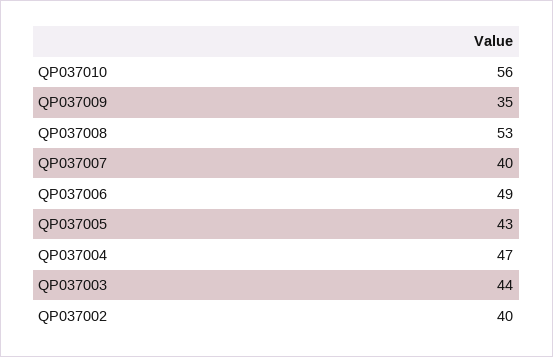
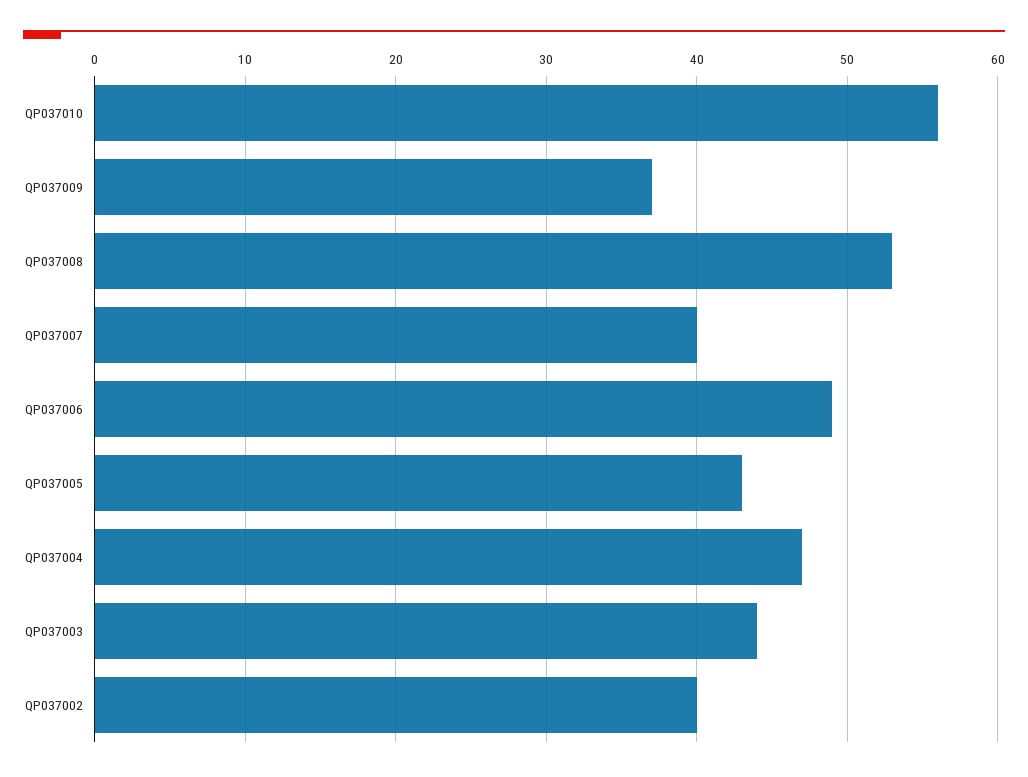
  {
    "QP037010": 56,
-   "QP037009": 35,
+   "QP037009": 37,
    "QP037008": 53,
    "QP037007": 40,
    "QP037006": 49,
    "QP037005": 43,
    "QP037004": 47,
    "QP037003": 44,
    "QP037002": 40
  }

